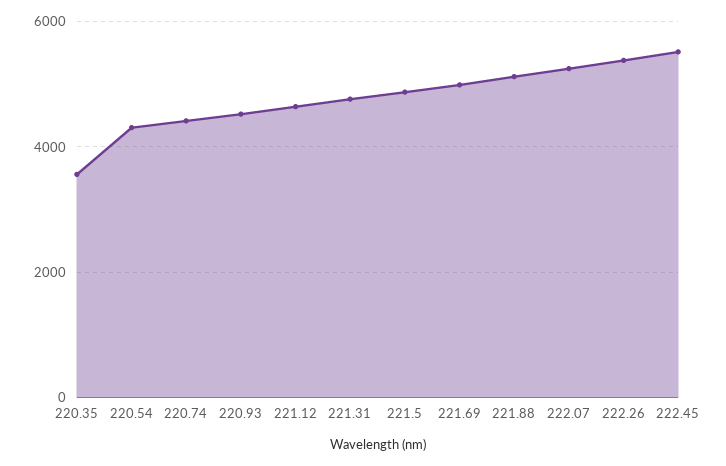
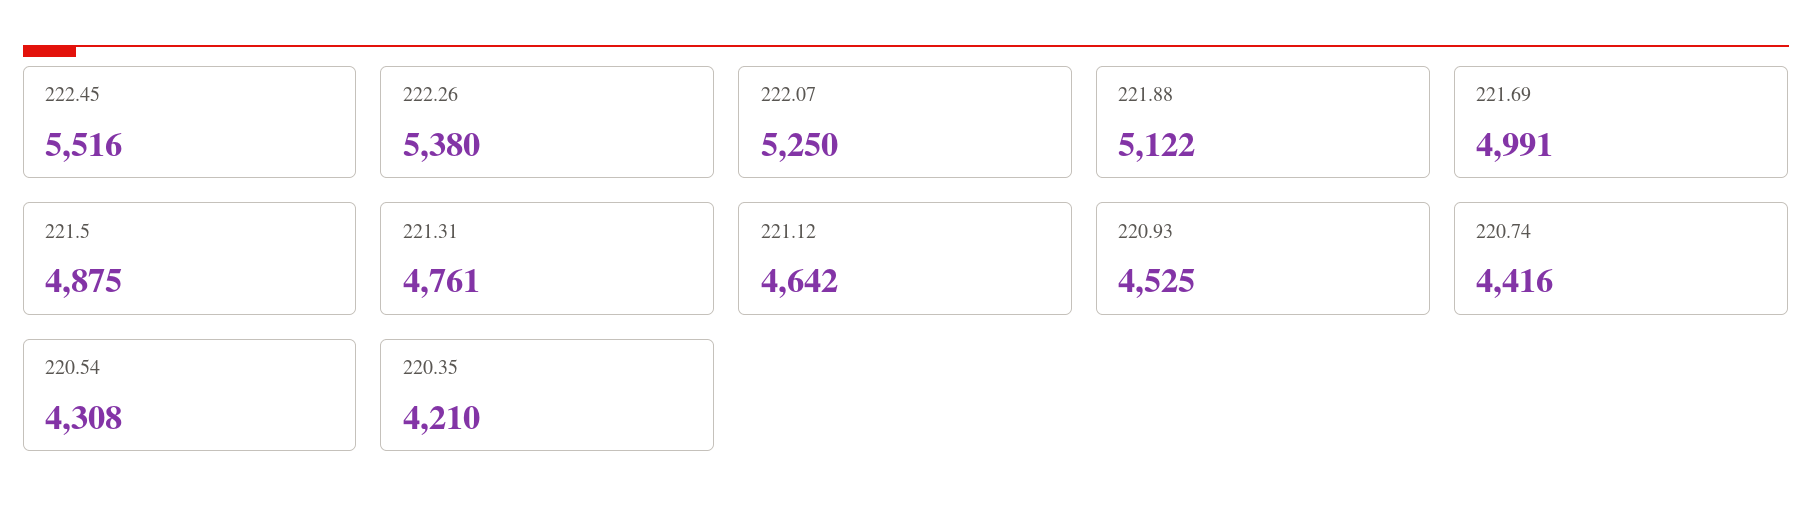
  {
-   "220.35": 3600,
+   "220.35": 4210,
    "220.54": 4308,
    "220.74": 4416,
    "220.93": 4525,
    "221.12": 4642,
    "221.31": 4761,
    "221.5": 4875,
    "221.69": 4991,
    "221.88": 5122,
    "222.07": 5250,
    "222.26": 5380,
    "222.45": 5516
  }

